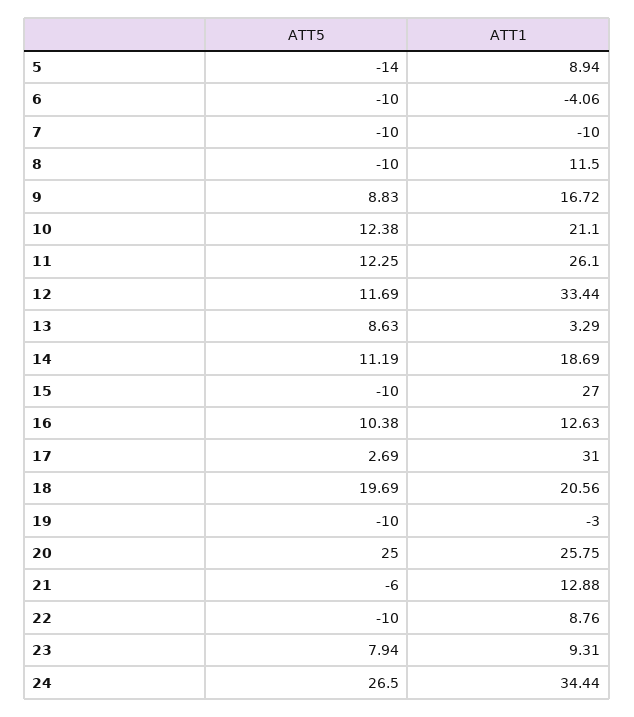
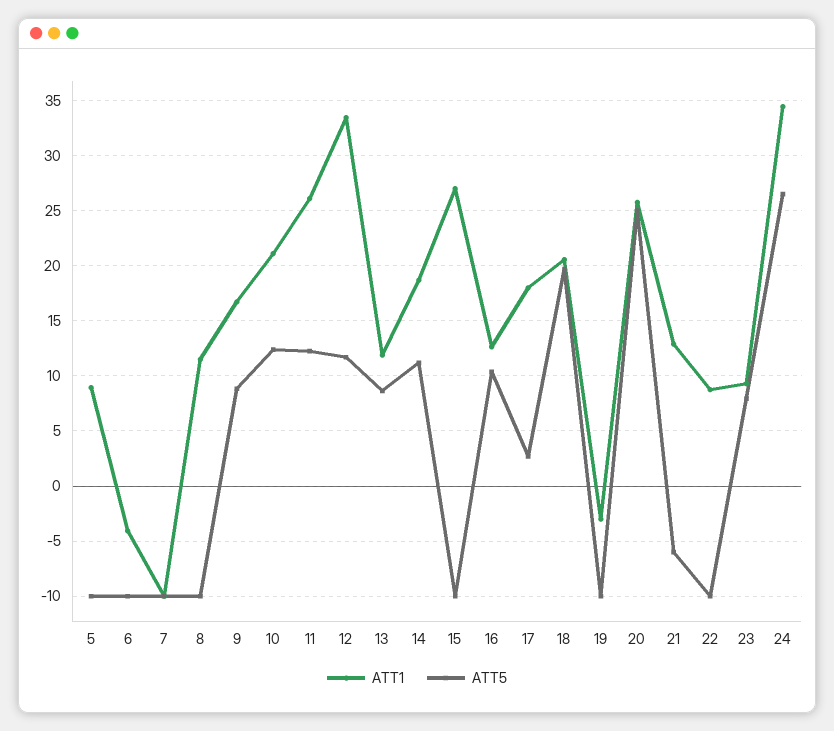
  {
    "ATT5": {
-     "5": -14,
+     "5": -10,
      "6": -10,
      "7": -10,
      "8": -10,
      "9": 8.83,
      "10": 12.38,
      "11": 12.25,
      "12": 11.69,
      "13": 8.63,
      "14": 11.19,
      "15": -10,
      "16": 10.38,
      "17": 2.69,
      "18": 19.69,
      "19": -10,
      "20": 25,
      "21": -6,
      "22": -10,
      "23": 7.94,
      "24": 26.5
    },
    "ATT1": {
      "5": 8.94,
      "6": -4.06,
      "7": -10,
      "8": 11.5,
      "9": 16.72,
      "10": 21.1,
      "11": 26.1,
      "12": 33.44,
-     "13": 3.29,
+     "13": 12,
      "14": 18.69,
      "15": 27,
      "16": 12.63,
-     "17": 31,
+     "17": 18,
      "18": 20.56,
      "19": -3,
      "20": 25.75,
      "21": 12.88,
      "22": 8.76,
      "23": 9.31,
      "24": 34.44
    }
  }

